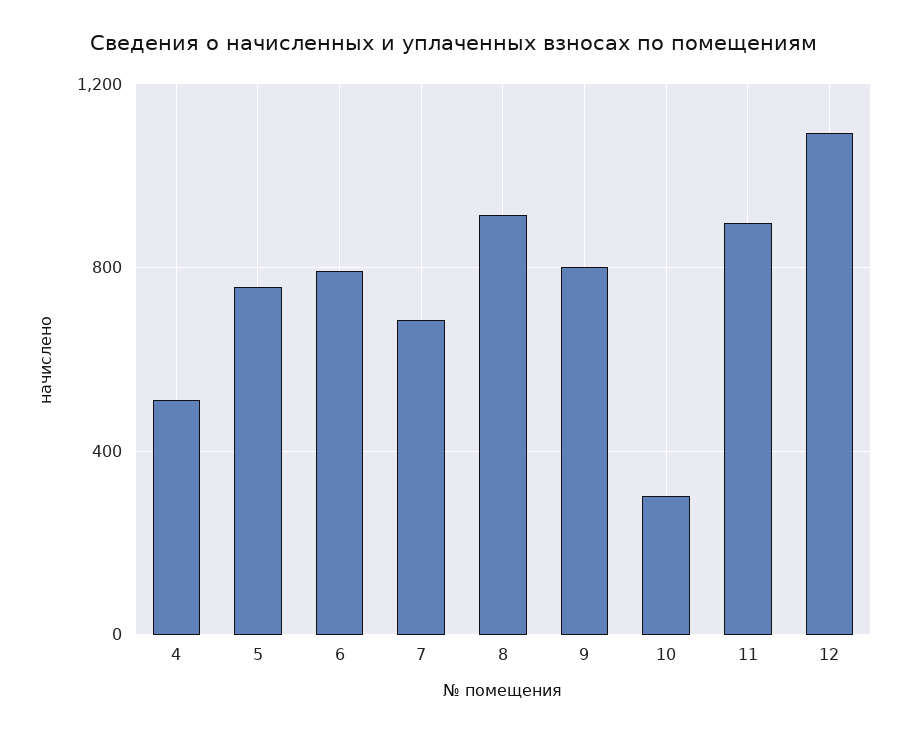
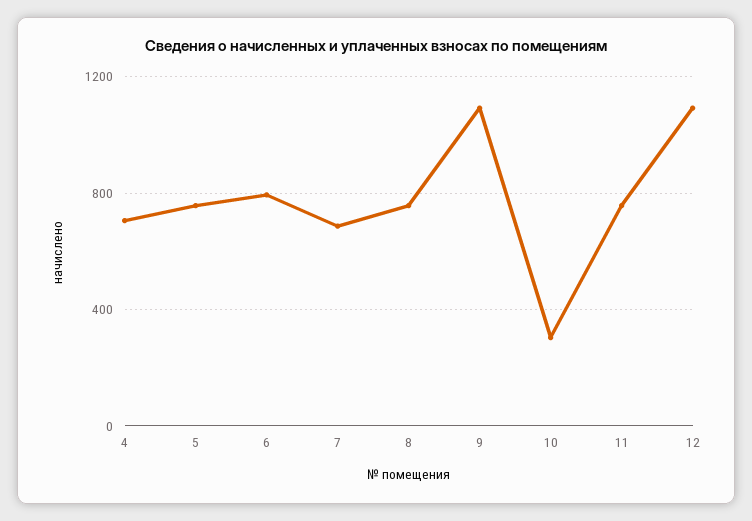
  {
-   "4": 500,
+   "4": 700,
    "5": 750,
    "6": 800,
    "7": 700,
-   "8": 900,
+   "8": 750,
-   "9": 800,
+   "9": 1100,
    "10": 300,
-   "11": 900,
+   "11": 750,
    "12": 1100
  }

